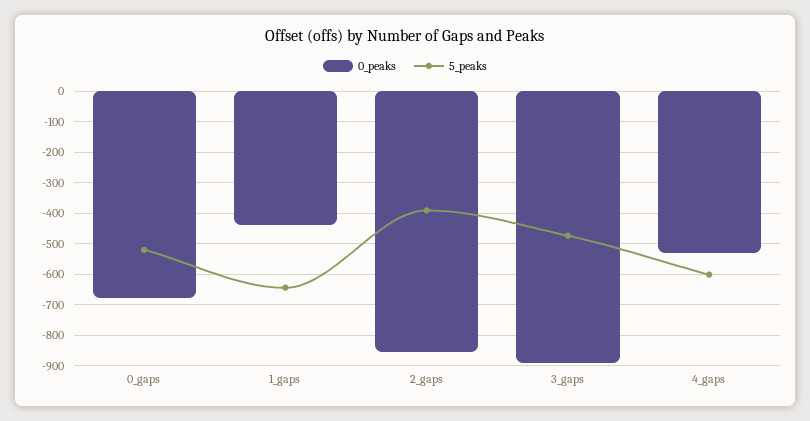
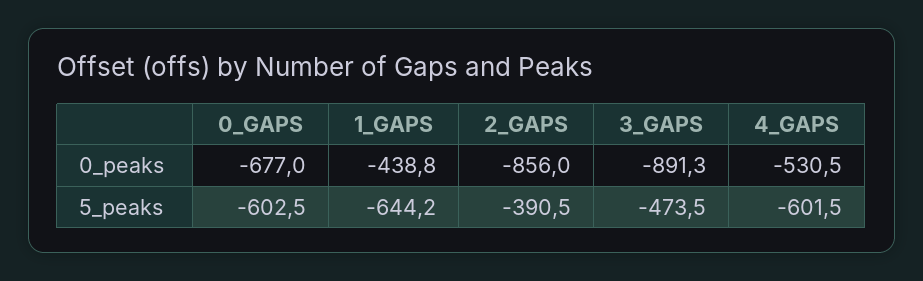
  {
    "0_peaks": {
      "0_gaps": -677,
      "1_gaps": -438.8,
      "2_gaps": -856,
      "3_gaps": -891.3,
      "4_gaps": -530.5
    },
    "5_peaks": {
-     "0_gaps": -520,
+     "0_gaps": -602.5,
      "1_gaps": -644.2,
      "2_gaps": -390.5,
      "3_gaps": -473.5,
      "4_gaps": -601.5
    }
  }

